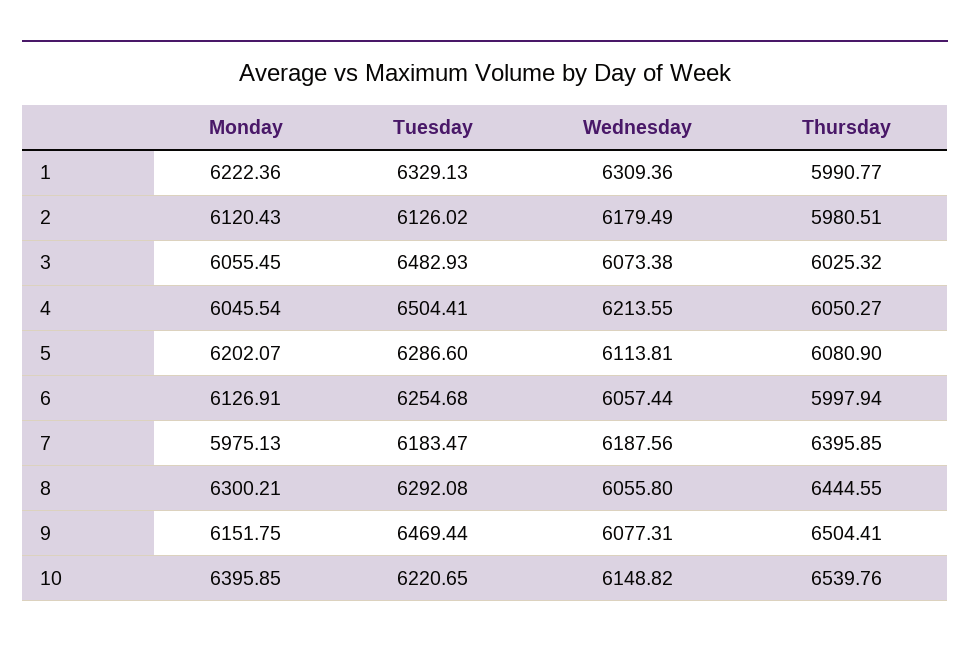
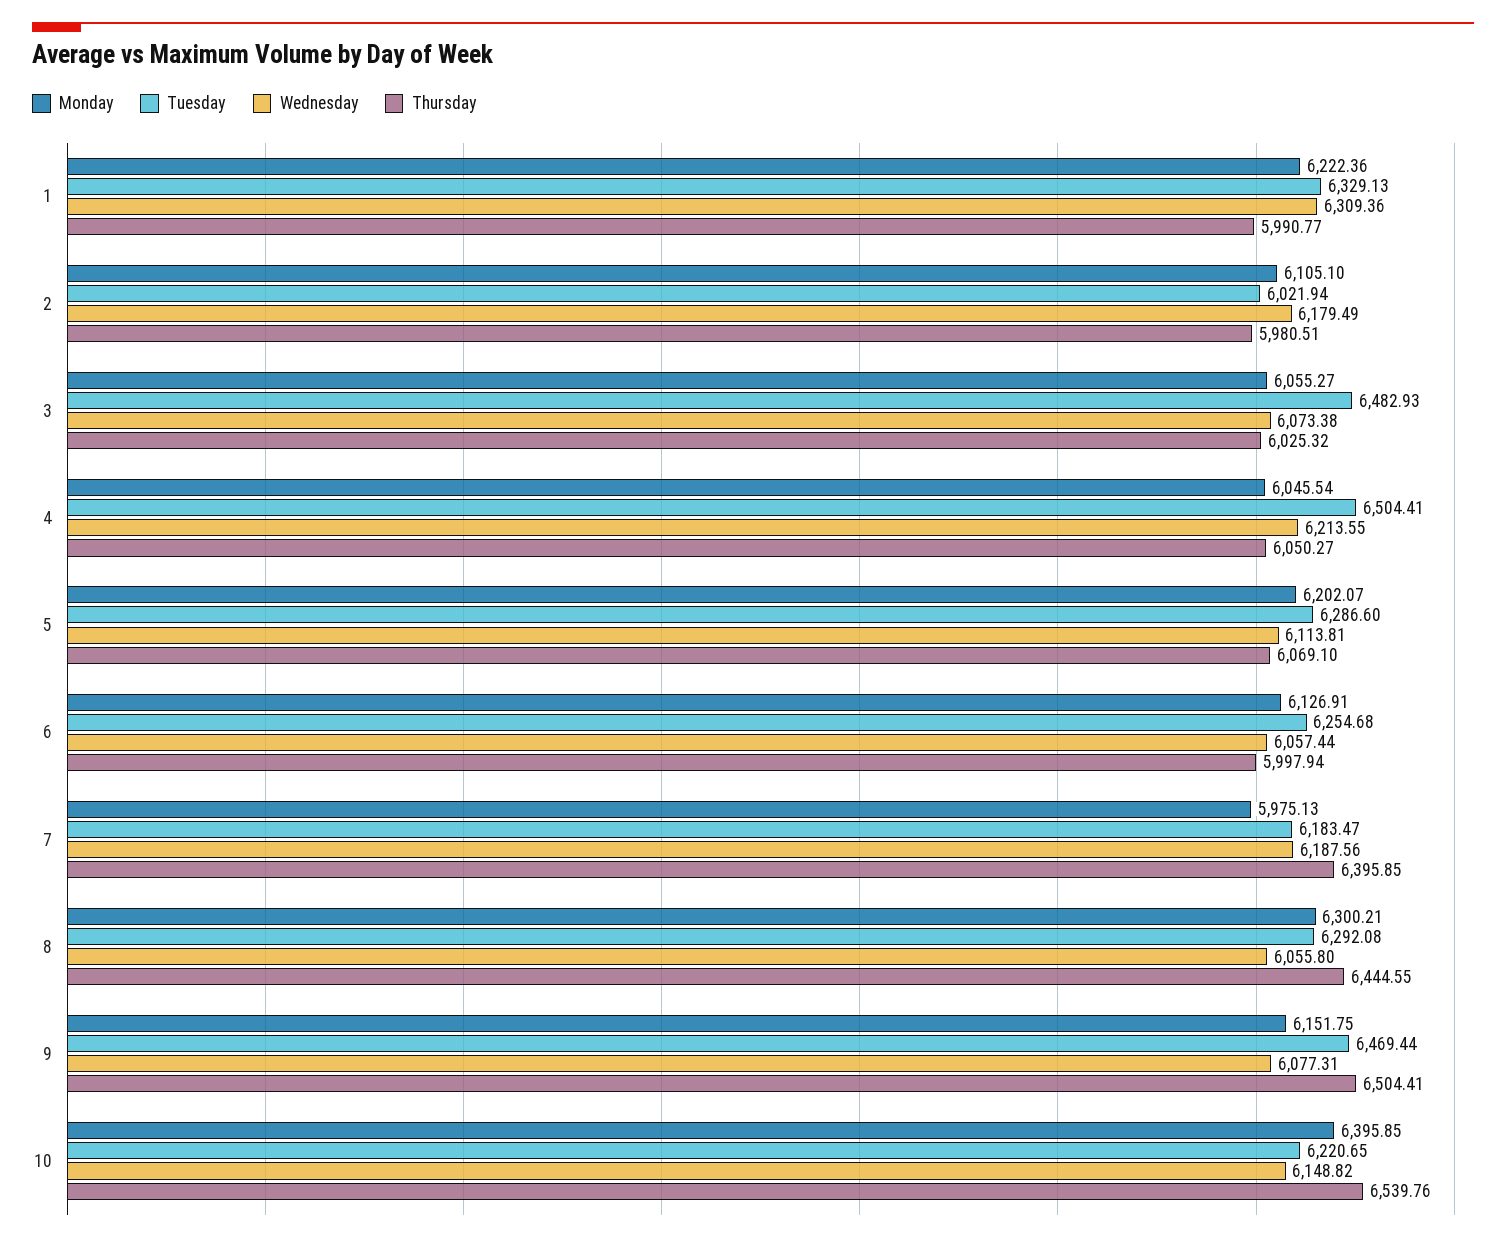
  {
    "Monday": {
      "1": 6222.36,
-     "2": 6120.43,
+     "2": 6105.1,
-     "3": 6055.45,
+     "3": 6055.27,
      "4": 6045.54,
      "5": 6202.07,
      "6": 6126.91,
      "7": 5975.13,
      "8": 6300.21,
      "9": 6151.75,
      "10": 6395.85
    },
    "Tuesday": {
      "1": 6329.13,
-     "2": 6126.02,
+     "2": 6021.94,
      "3": 6482.93,
      "4": 6504.41,
      "5": 6286.6,
      "6": 6254.68,
      "7": 6183.47,
      "8": 6292.08,
      "9": 6469.44,
      "10": 6220.65
    },
    "Wednesday": {
      "1": 6309.36,
      "2": 6179.49,
      "3": 6073.38,
      "4": 6213.55,
      "5": 6113.81,
      "6": 6057.44,
      "7": 6187.56,
      "8": 6055.8,
      "9": 6077.31,
      "10": 6148.82
    },
    "Thursday": {
      "1": 5990.77,
      "2": 5980.51,
      "3": 6025.32,
      "4": 6050.27,
-     "5": 6080.9,
+     "5": 6069.1,
      "6": 5997.94,
      "7": 6395.85,
      "8": 6444.55,
      "9": 6504.41,
      "10": 6539.76
    }
  }

